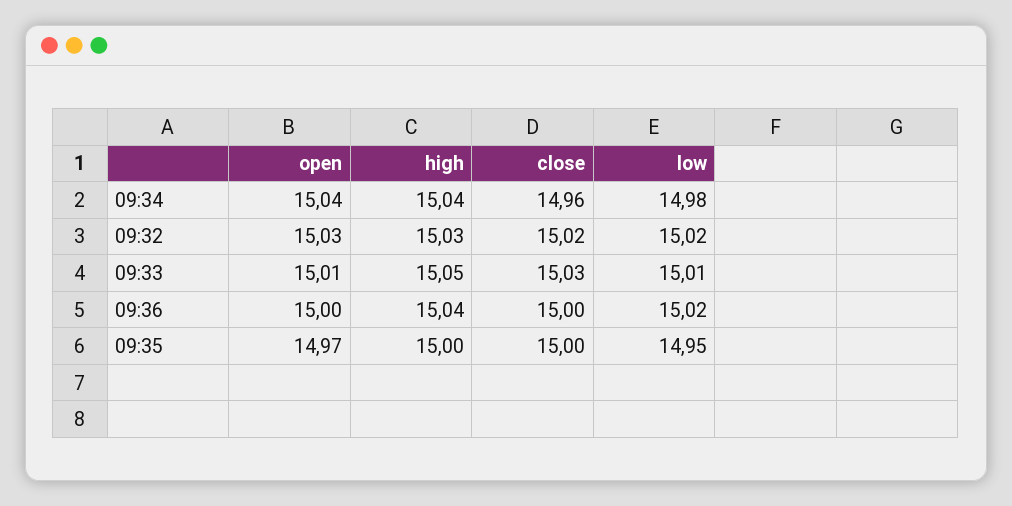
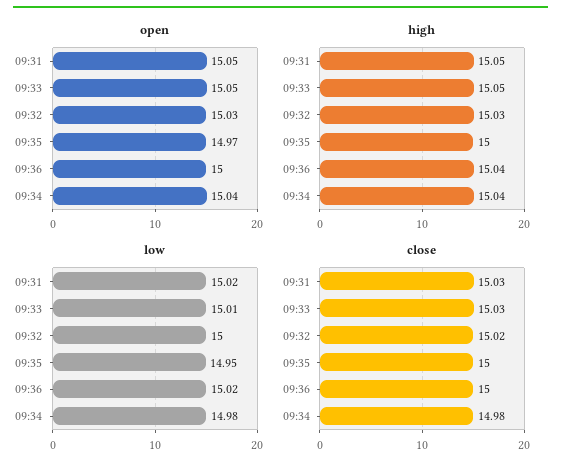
  {
    "open": {
      "09:34": 15.04,
      "09:32": 15.03,
-     "09:33": 15.01,
+     "09:33": 15.05,
      "09:36": 15,
-     "09:35": 14.97
+     "09:35": 14.97,
+     "09:31": 15.05
    },
    "high": {
      "09:34": 15.04,
      "09:32": 15.03,
      "09:33": 15.05,
      "09:36": 15.04,
-     "09:35": 15
+     "09:35": 15,
+     "09:31": 15.05
    },
    "close": {
-     "09:34": 14.96,
+     "09:34": 14.98,
      "09:32": 15.02,
      "09:33": 15.03,
      "09:36": 15,
-     "09:35": 15
+     "09:35": 15,
+     "09:31": 15.03
    },
    "low": {
      "09:34": 14.98,
-     "09:32": 15.02,
+     "09:32": 15,
      "09:33": 15.01,
      "09:36": 15.02,
-     "09:35": 14.95
+     "09:35": 14.95,
+     "09:31": 15.02
    }
  }

